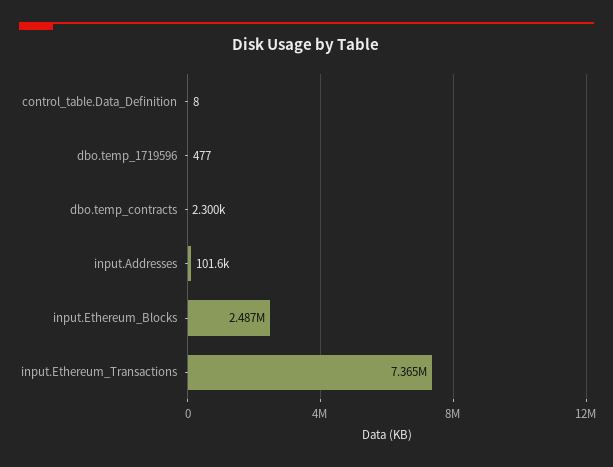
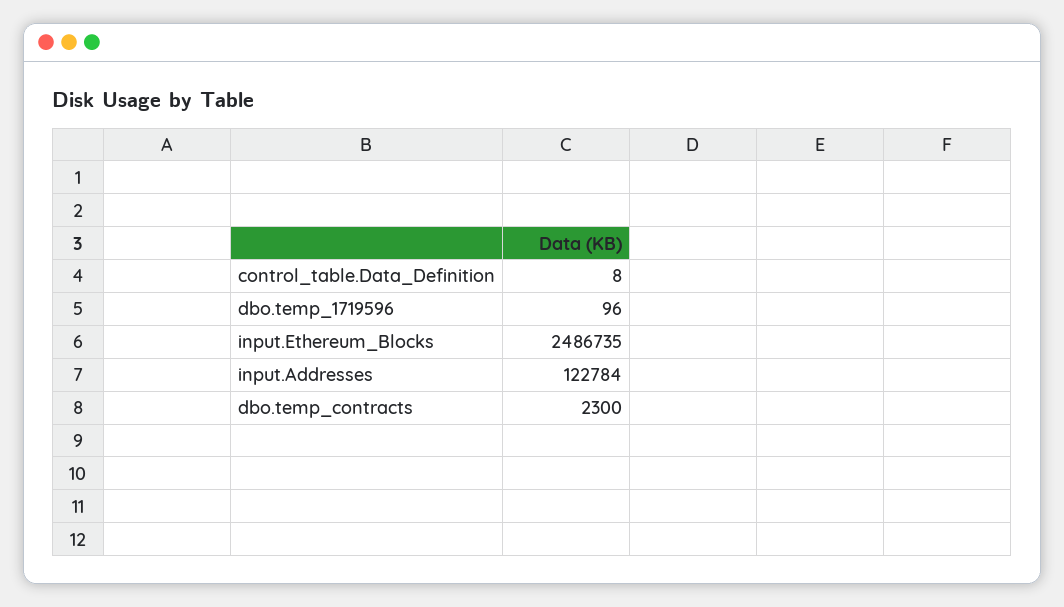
  {
    "control_table.Data_Definition": 8,
-   "dbo.temp_1719596": 477,
+   "dbo.temp_1719596": 96,
    "dbo.temp_contracts": 2300,
-   "input.Addresses": 101600,
+   "input.Addresses": 122784,
-   "input.Ethereum_Blocks": 2486735,
+   "input.Ethereum_Blocks": 2486735
-   "input.Ethereum_Transactions": 7365000
  }

